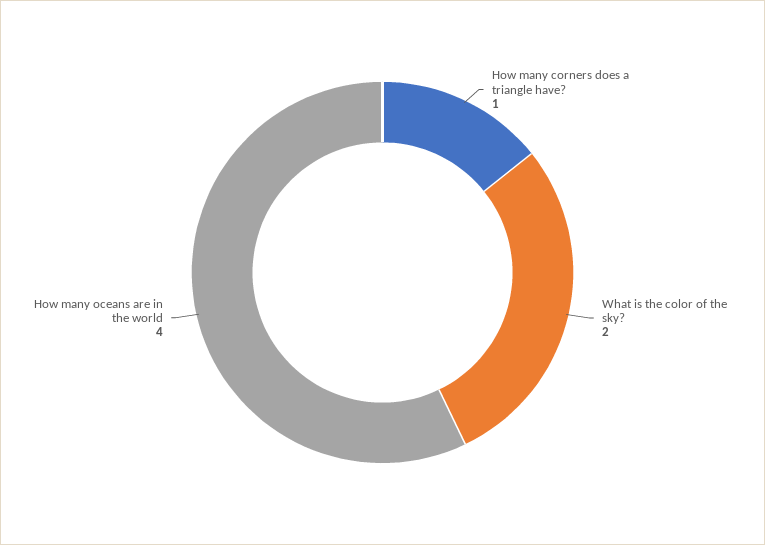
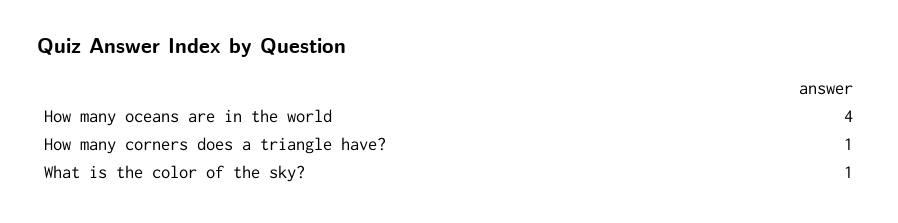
  {
    "How many corners does a triangle have?": 1,
-   "What is the color of the sky?": 2,
+   "What is the color of the sky?": 1,
    "How many oceans are in the world": 4
  }

